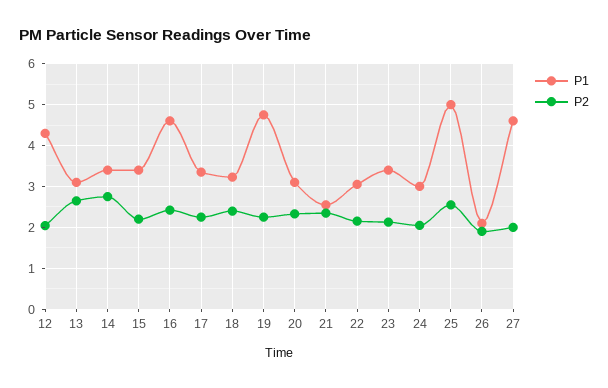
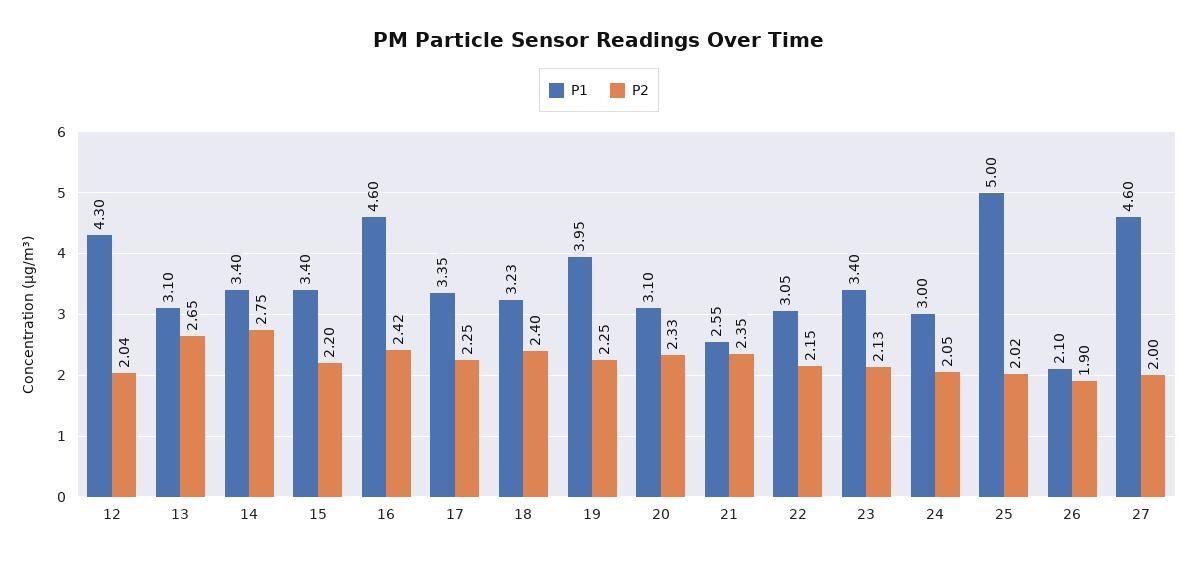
  {
    "P1": {
      "12": 4.3,
      "13": 3.1,
      "14": 3.4,
      "15": 3.4,
      "16": 4.6,
      "17": 3.35,
      "18": 3.23,
-     "19": 4.8,
+     "19": 3.95,
      "20": 3.1,
      "21": 2.55,
      "22": 3.05,
      "23": 3.4,
      "24": 3,
      "25": 5,
      "26": 2.1,
      "27": 4.6
    },
    "P2": {
      "12": 2.04,
      "13": 2.65,
      "14": 2.75,
      "15": 2.2,
      "16": 2.42,
      "17": 2.25,
      "18": 2.4,
      "19": 2.25,
      "20": 2.33,
      "21": 2.35,
      "22": 2.15,
      "23": 2.13,
      "24": 2.05,
-     "25": 2.6,
+     "25": 2.02,
      "26": 1.9,
      "27": 2
    }
  }

